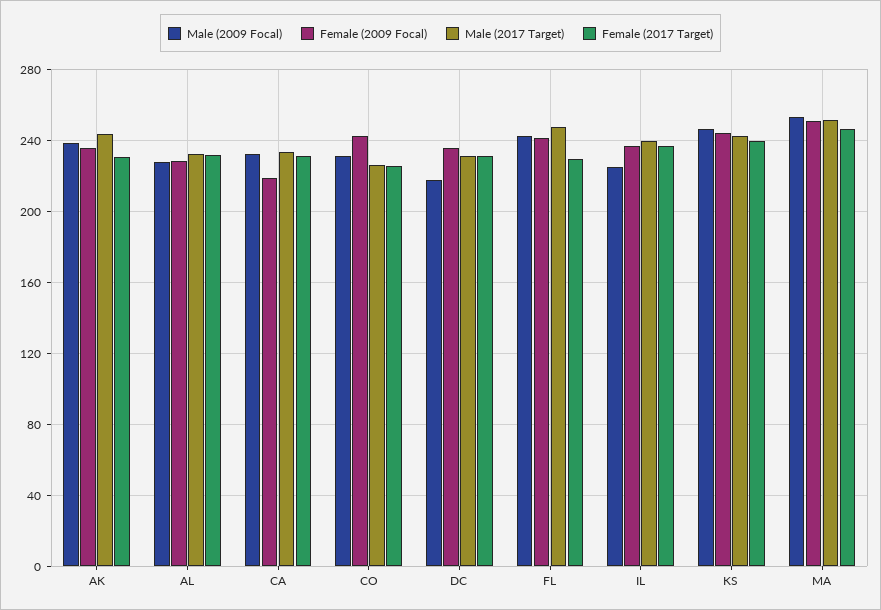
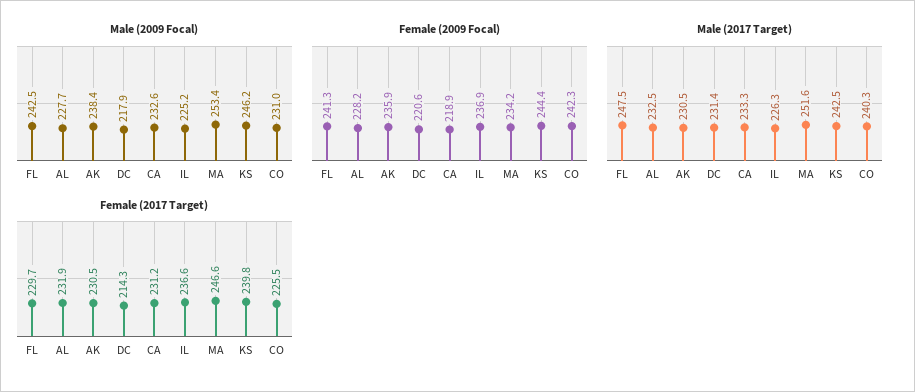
  {
    "Male (2009 Focal)": {
      "AK": 238.4,
      "AL": 227.7,
      "CA": 232.6,
      "CO": 231,
      "DC": 217.9,
      "FL": 242.5,
      "IL": 225.2,
      "KS": 246.2,
      "MA": 253.4
    },
    "Female (2009 Focal)": {
      "AK": 235.9,
      "AL": 228.2,
      "CA": 218.9,
      "CO": 242.3,
-     "DC": 235,
+     "DC": 220.6,
      "FL": 241.3,
      "IL": 236.9,
      "KS": 244.4,
-     "MA": 250
+     "MA": 234.2
    },
    "Male (2017 Target)": {
-     "AK": 245,
+     "AK": 230.5,
      "AL": 232.5,
      "CA": 233.3,
-     "CO": 225,
+     "CO": 240.3,
      "DC": 231.4,
      "FL": 247.5,
-     "IL": 240,
+     "IL": 226.3,
      "KS": 242.5,
      "MA": 251.6
    },
    "Female (2017 Target)": {
      "AK": 230.5,
      "AL": 231.9,
      "CA": 231.2,
      "CO": 225.5,
-     "DC": 230,
+     "DC": 214.3,
      "FL": 229.7,
      "IL": 236.6,
      "KS": 239.8,
      "MA": 246.6
    }
  }

